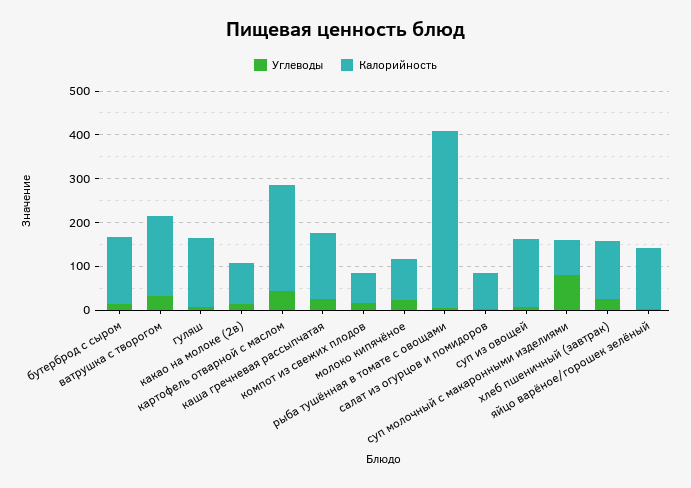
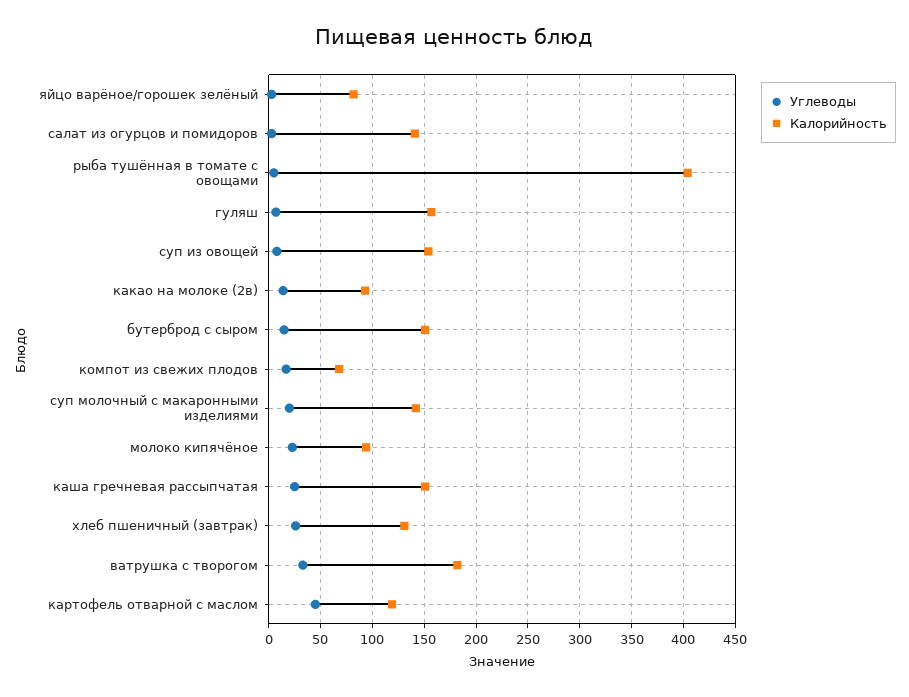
  {
    "Углеводы": {
      "бутерброд с сыром": 20,
      "ватрушка с творогом": 30,
      "гуляш": 10,
      "какао на молоке (2в)": 10,
      "картофель отварной с маслом": 50,
      "каша гречневая рассыпчатая": 30,
      "компот из свежих плодов": 20,
      "молоко кипячёное": 20,
      "рыба тушённая в томате с овощами": 10,
      "салат из огурцов и помидоров": 0,
      "суп из овощей": 10,
-     "суп молочный с макаронными изделиями": 80,
+     "суп молочный с макаронными изделиями": 20,
      "хлеб пшеничный (завтрак)": 30,
      "яйцо варёное/горошек зелёный": 0
    },
    "Калорийность": {
      "бутерброд с сыром": 150,
      "ватрушка с творогом": 180,
      "гуляш": 160,
      "какао на молоке (2в)": 90,
-     "картофель отварной с маслом": 240,
+     "картофель отварной с маслом": 120,
      "каша гречневая рассыпчатая": 150,
      "компот из свежих плодов": 70,
      "молоко кипячёное": 90,
      "рыба тушённая в томате с овощами": 400,
-     "салат из огурцов и помидоров": 80,
+     "салат из огурцов и помидоров": 140,
      "суп из овощей": 150,
-     "суп молочный с макаронными изделиями": 80,
+     "суп молочный с макаронными изделиями": 140,
      "хлеб пшеничный (завтрак)": 130,
-     "яйцо варёное/горошек зелёный": 140
+     "яйцо варёное/горошек зелёный": 80
    }
  }

